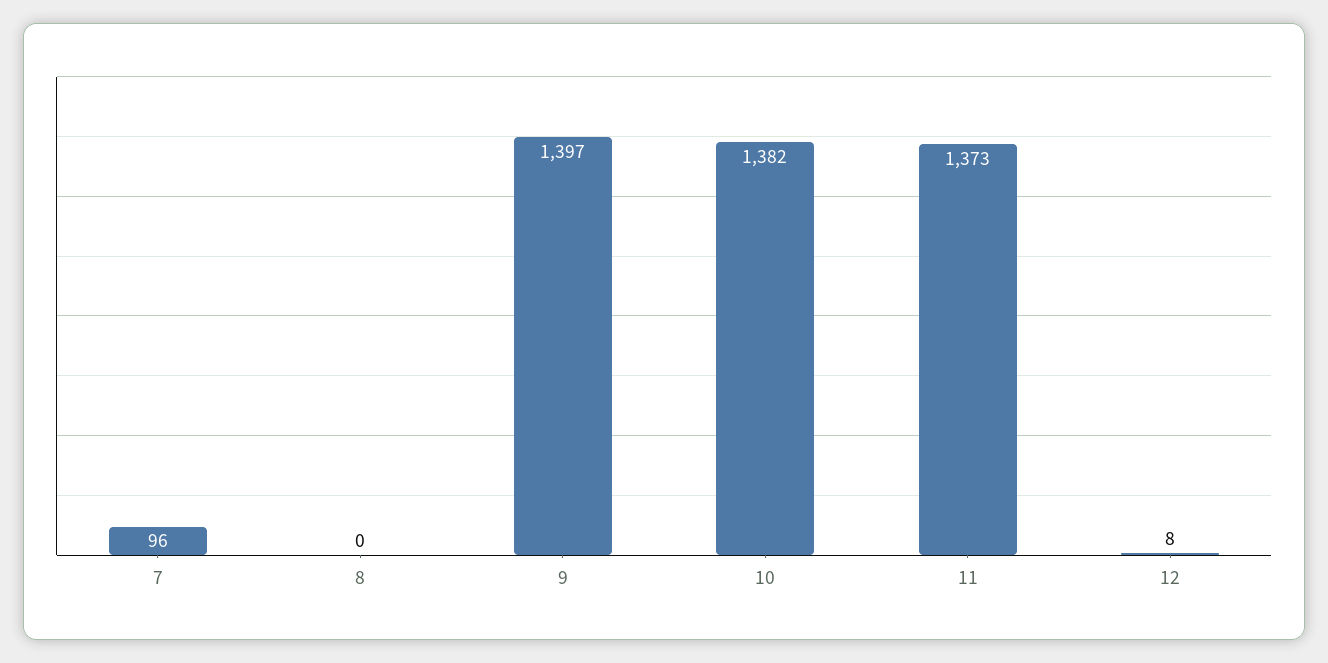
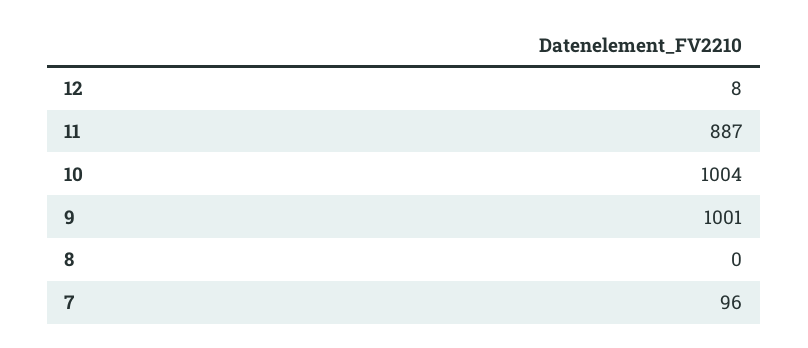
  {
    "7": 96,
    "8": 0,
-   "9": 1397,
+   "9": 1001,
-   "10": 1382,
+   "10": 1004,
-   "11": 1373,
+   "11": 887,
    "12": 8
  }

